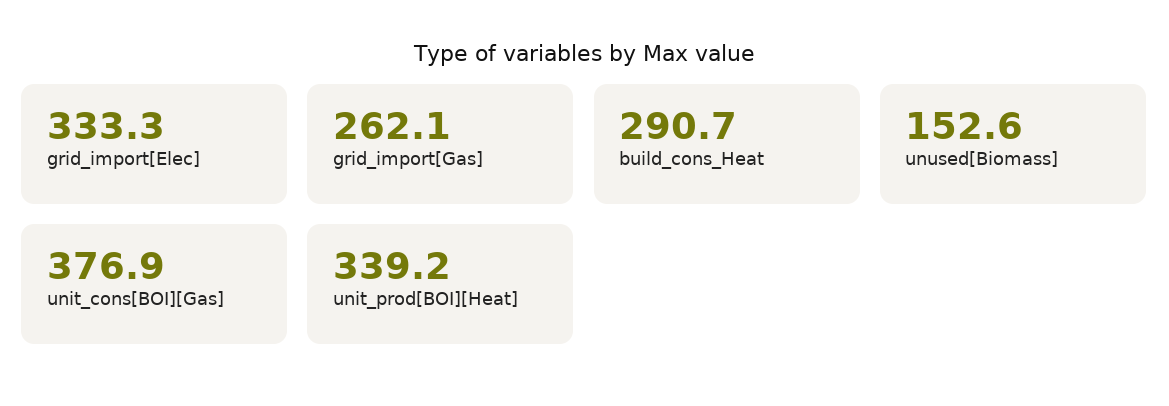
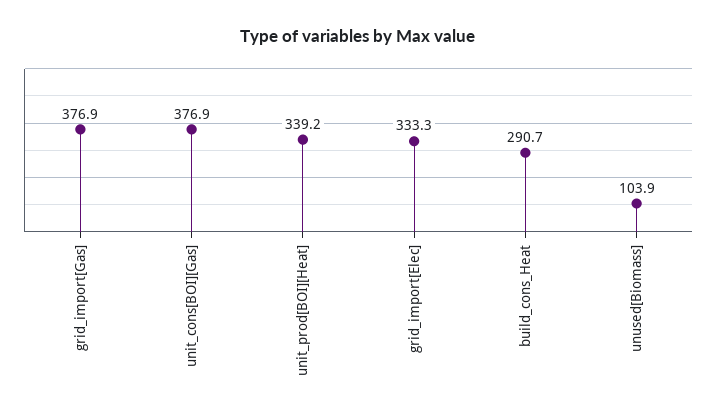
  {
    "grid_import[Elec]": 333.3,
-   "grid_import[Gas]": 262.1,
+   "grid_import[Gas]": 376.9,
    "build_cons_Heat": 290.7,
-   "unused[Biomass]": 152.6,
+   "unused[Biomass]": 103.9,
    "unit_cons[BOI][Gas]": 376.9,
    "unit_prod[BOI][Heat]": 339.2
  }

